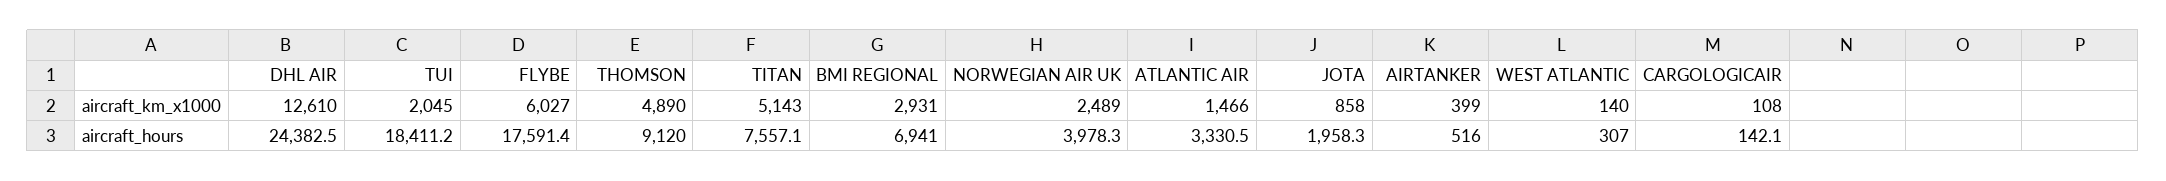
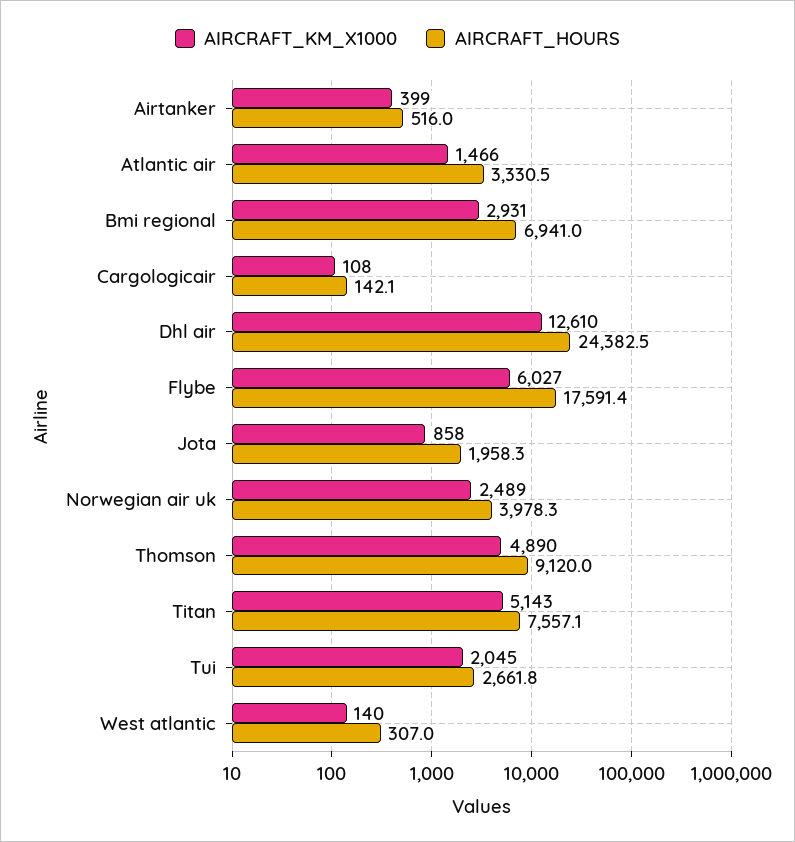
  {
    "aircraft_km_x1000": {
      "DHL AIR": 12610,
      "TUI": 2045,
      "FLYBE": 6027,
      "THOMSON": 4890,
      "TITAN": 5143,
      "BMI REGIONAL": 2931,
      "NORWEGIAN AIR UK": 2489,
      "ATLANTIC AIR": 1466,
      "JOTA": 858,
      "AIRTANKER": 399,
      "WEST ATLANTIC": 140,
      "CARGOLOGICAIR": 108
    },
    "aircraft_hours": {
      "DHL AIR": 24382.5,
-     "TUI": 18411.2,
+     "TUI": 2661.8,
      "FLYBE": 17591.4,
      "THOMSON": 9120,
      "TITAN": 7557.1,
      "BMI REGIONAL": 6941,
      "NORWEGIAN AIR UK": 3978.3,
      "ATLANTIC AIR": 3330.5,
      "JOTA": 1958.3,
      "AIRTANKER": 516,
      "WEST ATLANTIC": 307,
      "CARGOLOGICAIR": 142.1
    }
  }

